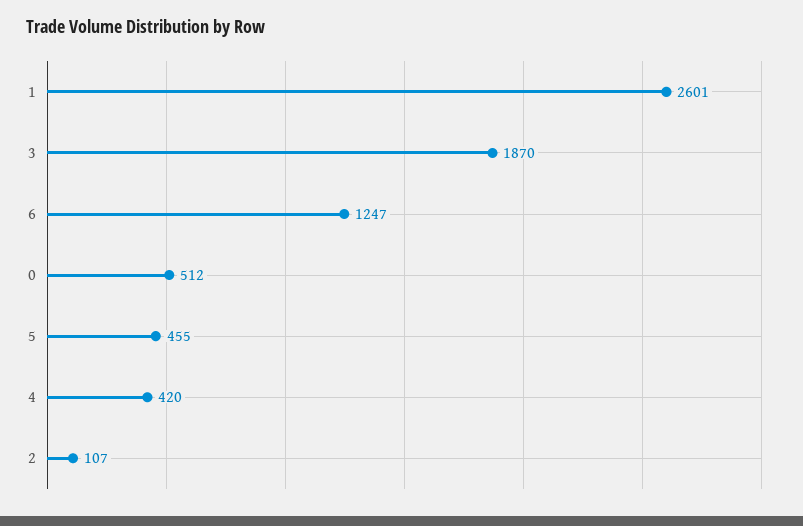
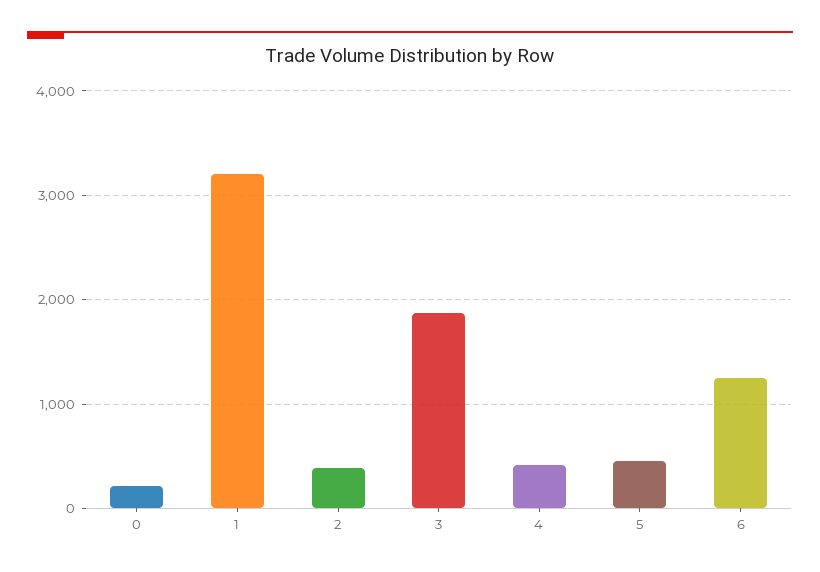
  {
-   "1": 2601,
+   "1": 3200,
    "3": 1870,
    "6": 1247,
-   "0": 512,
+   "0": 200,
    "5": 455,
    "4": 420,
-   "2": 107
+   "2": 400
  }

